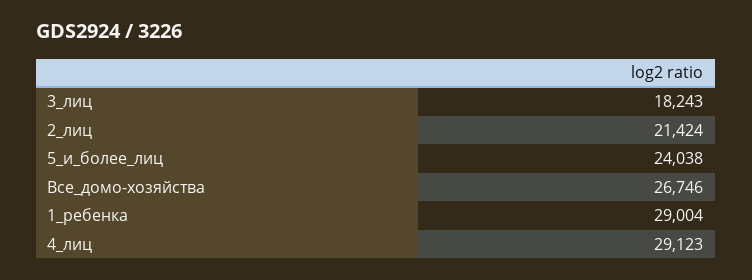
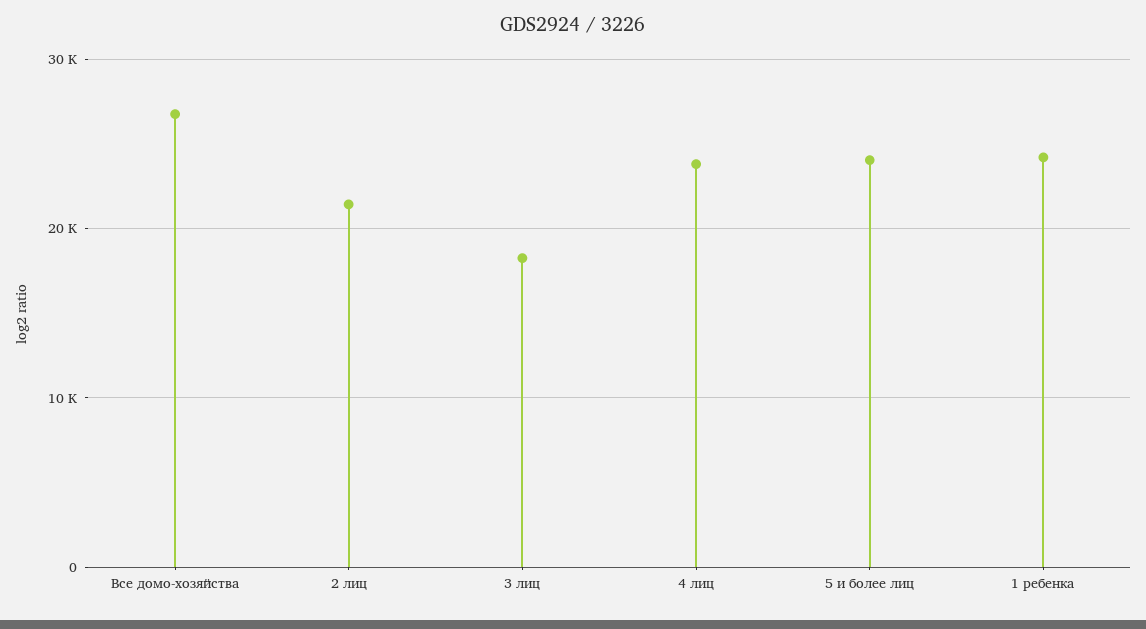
  {
    "3_лиц": 18243,
    "2_лиц": 21424,
    "5_и_более_лиц": 24038,
    "Все_домо-хозяйства": 26746,
-   "1_ребенка": 29004,
+   "1_ребенка": 24000,
-   "4_лиц": 29123
+   "4_лиц": 24000
  }

